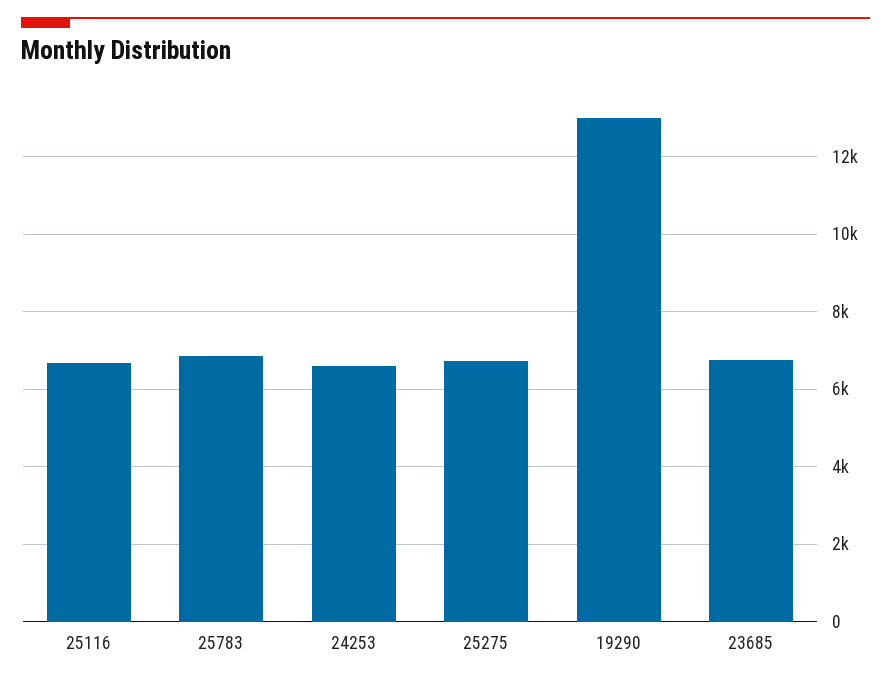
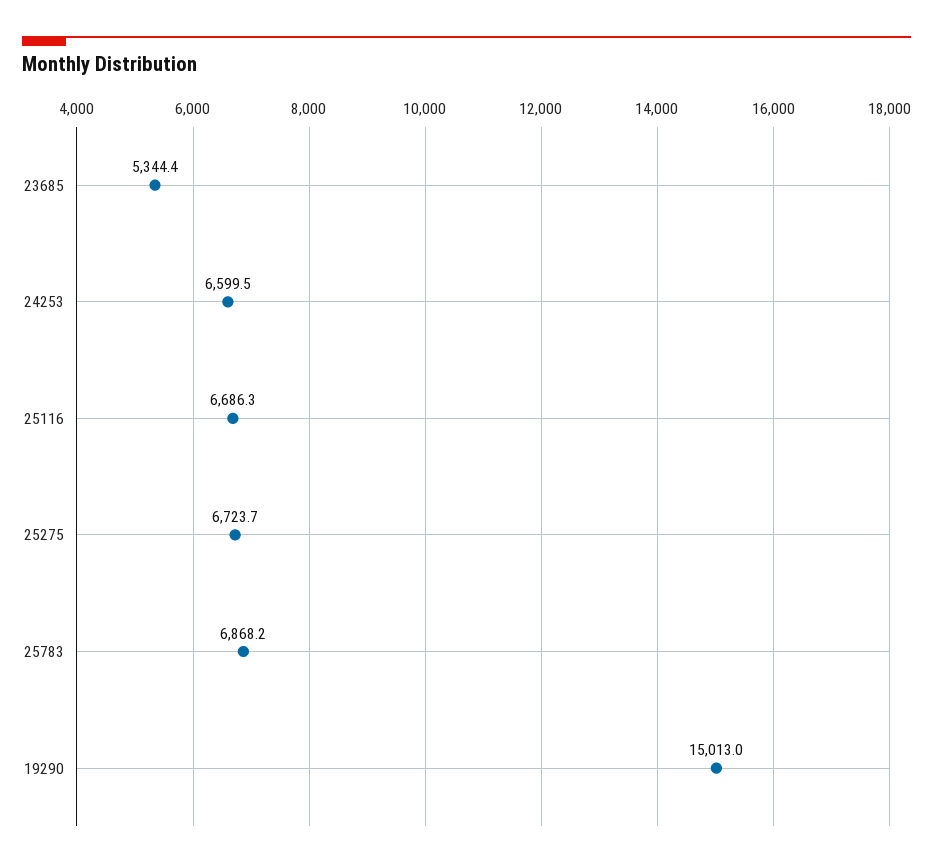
  {
    "25116": 6686.3,
    "25783": 6868.2,
    "24253": 6599.5,
    "25275": 6723.7,
-   "19290": 13000,
+   "19290": 15013,
-   "23685": 6800
+   "23685": 5344.4
  }

